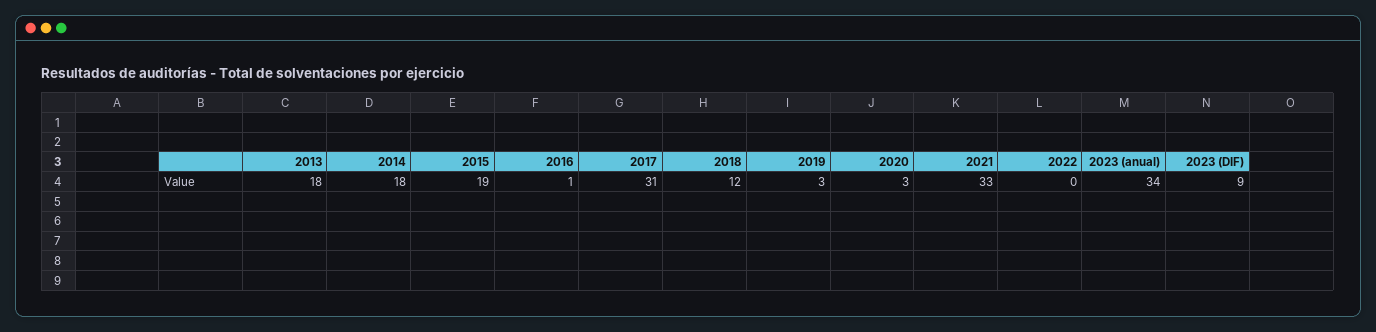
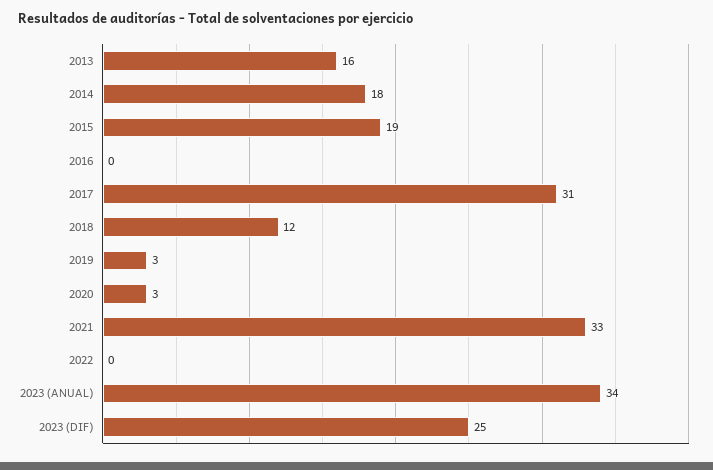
  {
-   "2013": 18,
+   "2013": 16,
    "2014": 18,
    "2015": 19,
-   "2016": 1,
+   "2016": 0,
    "2017": 31,
    "2018": 12,
    "2019": 3,
    "2020": 3,
    "2021": 33,
    "2022": 0,
    "2023 (anual)": 34,
-   "2023 (DIF)": 9
+   "2023 (DIF)": 25
  }

